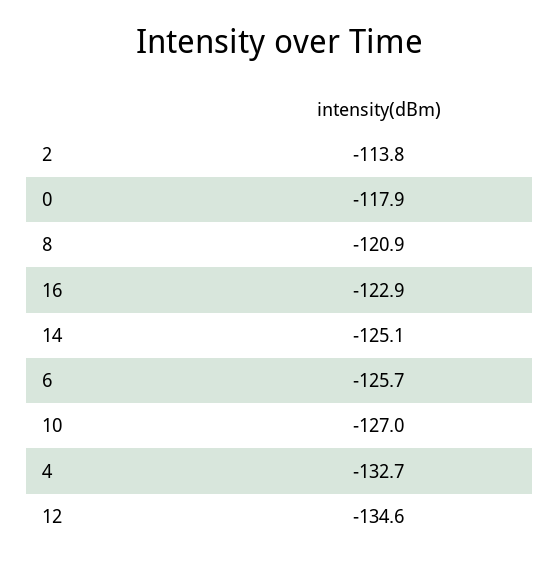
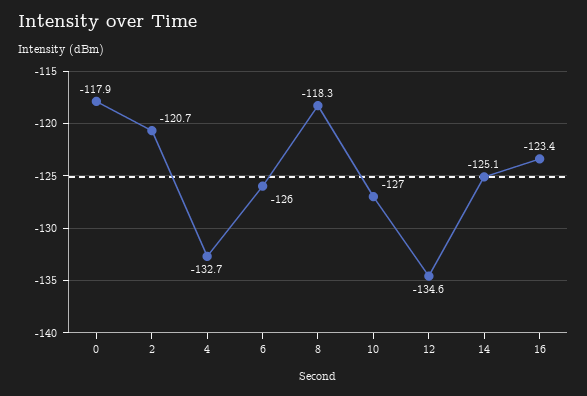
  {
-   "2": -113.8,
+   "2": -120.7,
    "0": -117.9,
-   "8": -120.9,
+   "8": -118.3,
-   "16": -122.9,
+   "16": -123.4,
    "14": -125.1,
-   "6": -125.7,
+   "6": -126,
    "10": -127,
    "4": -132.7,
    "12": -134.6
  }

